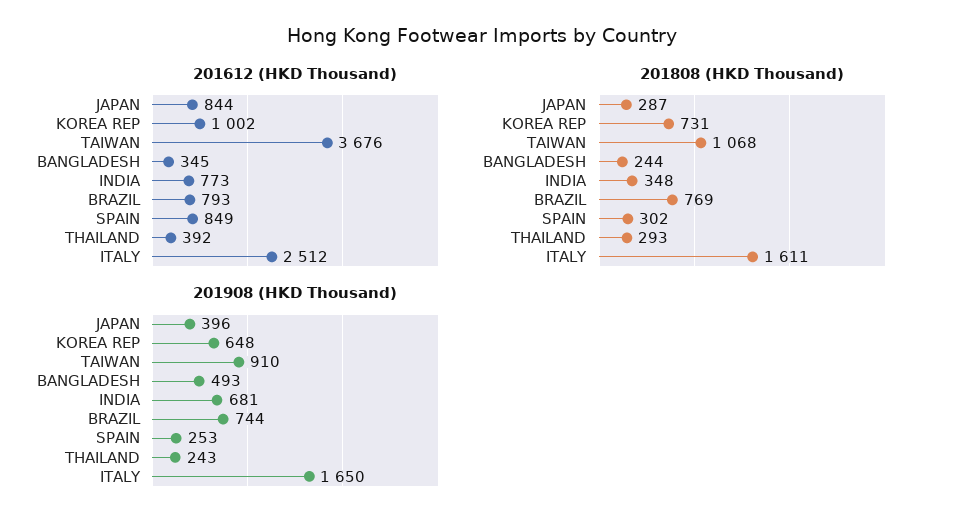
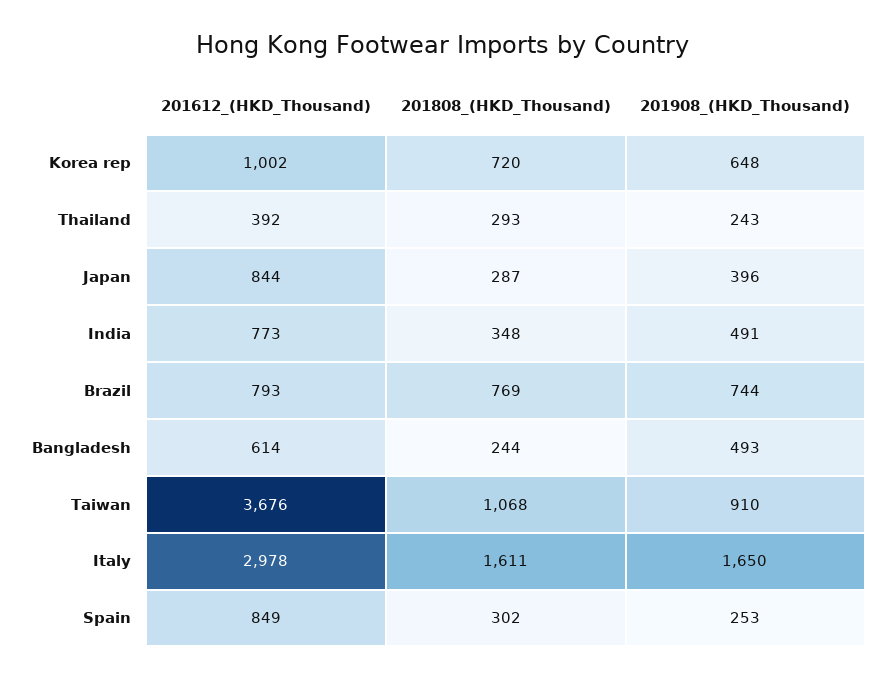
  {
    "201612 (HKD Thousand)": {
      "JAPAN": 844,
      "KOREA REP": 1002,
      "TAIWAN": 3676,
-     "BANGLADESH": 345,
+     "BANGLADESH": 614,
      "INDIA": 773,
      "BRAZIL": 793,
      "SPAIN": 849,
      "THAILAND": 392,
-     "ITALY": 2512
+     "ITALY": 2978
    },
    "201808 (HKD Thousand)": {
      "JAPAN": 287,
-     "KOREA REP": 731,
+     "KOREA REP": 720,
      "TAIWAN": 1068,
      "BANGLADESH": 244,
      "INDIA": 348,
      "BRAZIL": 769,
      "SPAIN": 302,
      "THAILAND": 293,
      "ITALY": 1611
    },
    "201908 (HKD Thousand)": {
      "JAPAN": 396,
      "KOREA REP": 648,
      "TAIWAN": 910,
      "BANGLADESH": 493,
-     "INDIA": 681,
+     "INDIA": 491,
      "BRAZIL": 744,
      "SPAIN": 253,
      "THAILAND": 243,
      "ITALY": 1650
    }
  }

